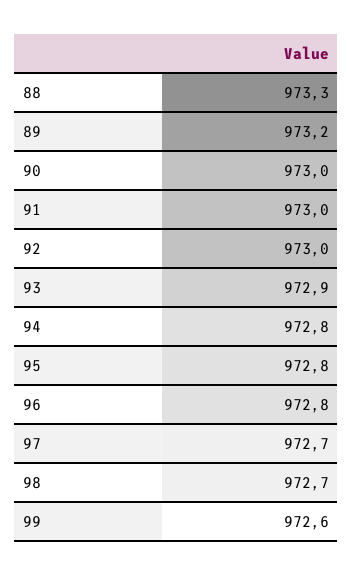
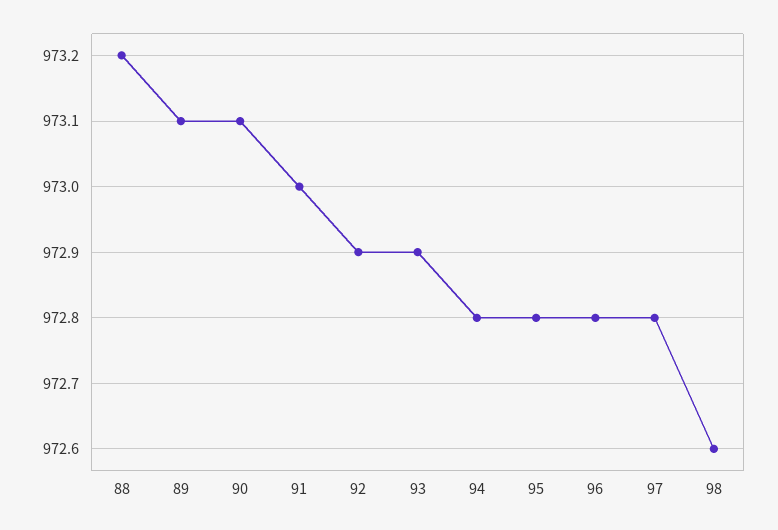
  {
-   "88": 973.3,
+   "88": 973.2,
-   "89": 973.2,
+   "89": 973.1,
-   "90": 973,
+   "90": 973.1,
    "91": 973,
-   "92": 973,
+   "92": 972.9,
    "93": 972.9,
    "94": 972.8,
    "95": 972.8,
    "96": 972.8,
-   "97": 972.7,
+   "97": 972.8,
-   "98": 972.7,
+   "98": 972.6
-   "99": 972.6
  }

